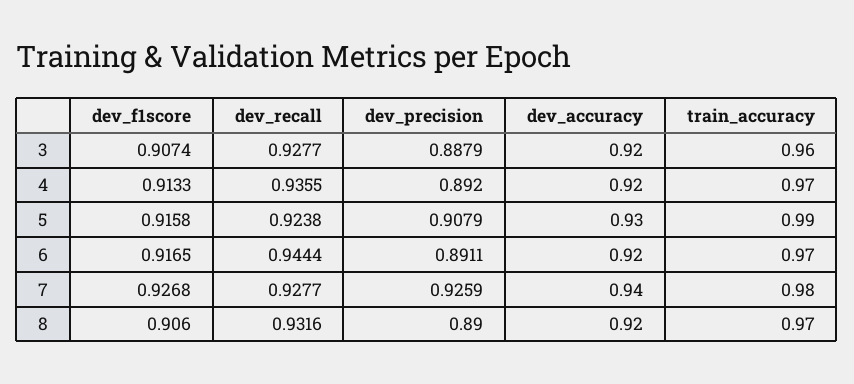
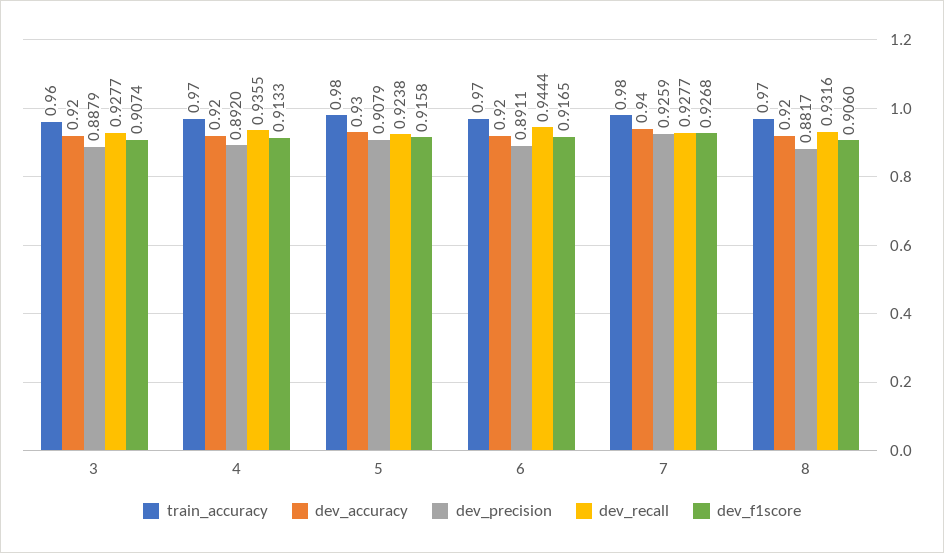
  {
    "dev_f1score": {
      "3": 0.9074,
      "4": 0.9133,
      "5": 0.9158,
      "6": 0.9165,
      "7": 0.9268,
      "8": 0.906
    },
    "dev_recall": {
      "3": 0.9277,
      "4": 0.9355,
      "5": 0.9238,
      "6": 0.9444,
      "7": 0.9277,
      "8": 0.9316
    },
    "dev_precision": {
      "3": 0.8879,
      "4": 0.892,
      "5": 0.9079,
      "6": 0.8911,
      "7": 0.9259,
-     "8": 0.89
+     "8": 0.8817
    },
    "dev_accuracy": {
      "3": 0.92,
      "4": 0.92,
      "5": 0.93,
      "6": 0.92,
      "7": 0.94,
      "8": 0.92
    },
    "train_accuracy": {
      "3": 0.96,
      "4": 0.97,
-     "5": 0.99,
+     "5": 0.98,
      "6": 0.97,
      "7": 0.98,
      "8": 0.97
    }
  }

